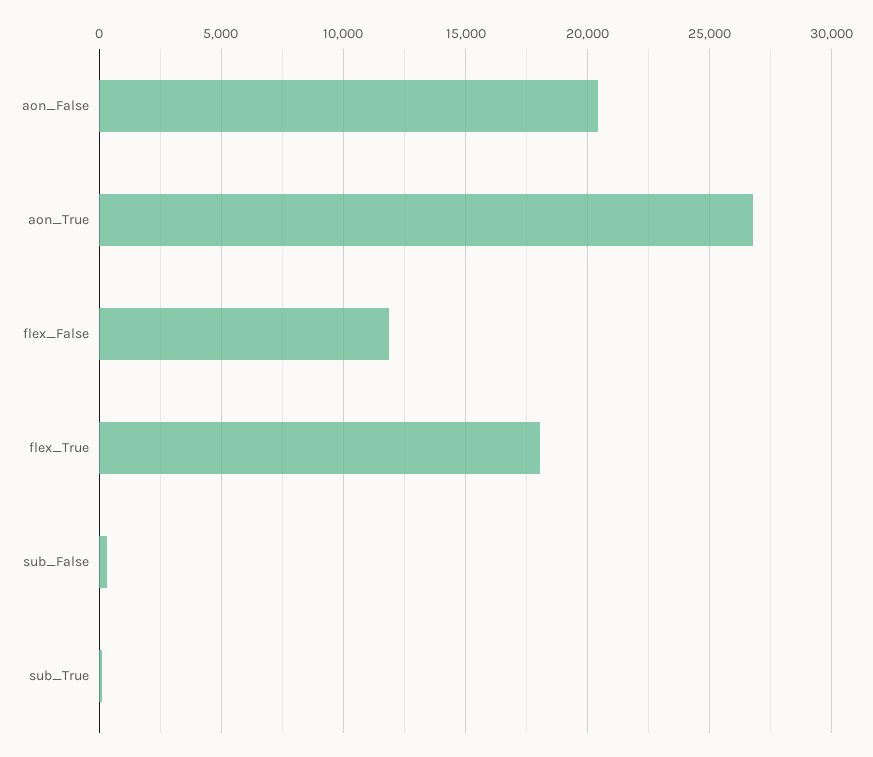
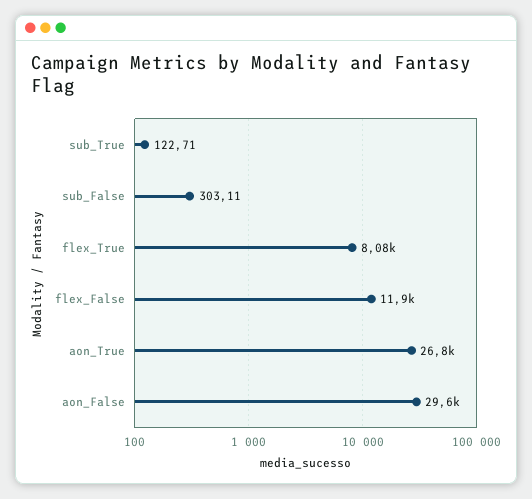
  {
-   "aon_False": 20500,
+   "aon_False": 29600,
    "aon_True": 26800,
    "flex_False": 11900,
-   "flex_True": 18000,
+   "flex_True": 8080,
    "sub_False": 303.11,
    "sub_True": 122.71
  }

